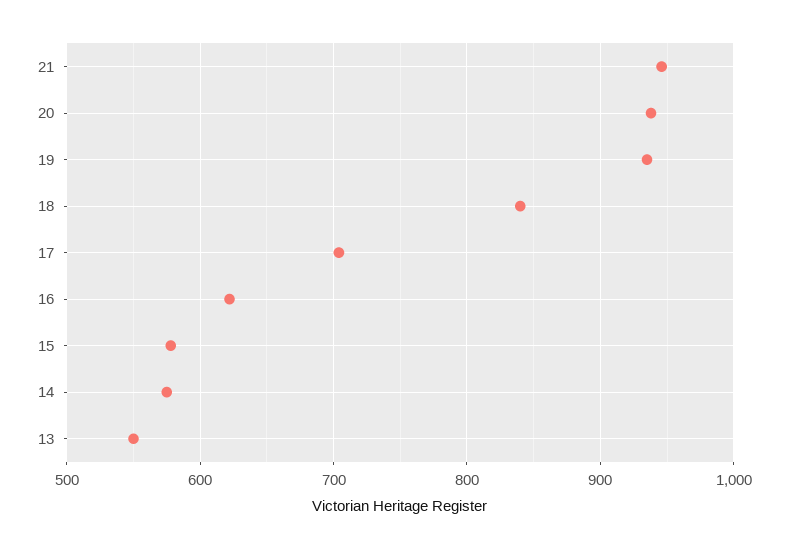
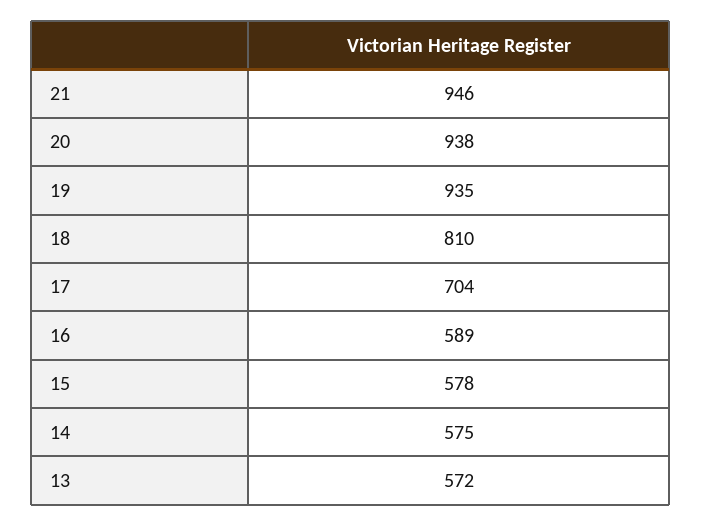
  {
    "21": 946,
    "20": 938,
    "19": 935,
-   "18": 840,
+   "18": 810,
    "17": 704,
-   "16": 620,
+   "16": 589,
    "15": 578,
    "14": 575,
-   "13": 550
+   "13": 572
  }

